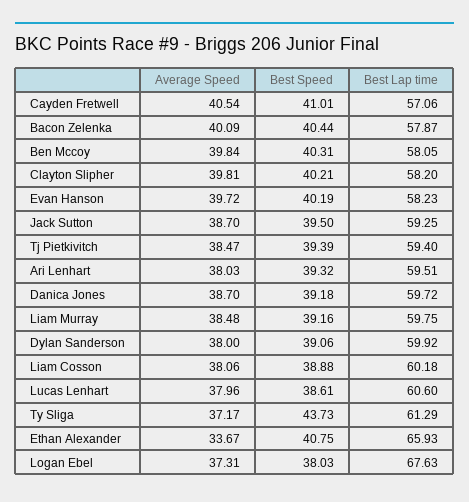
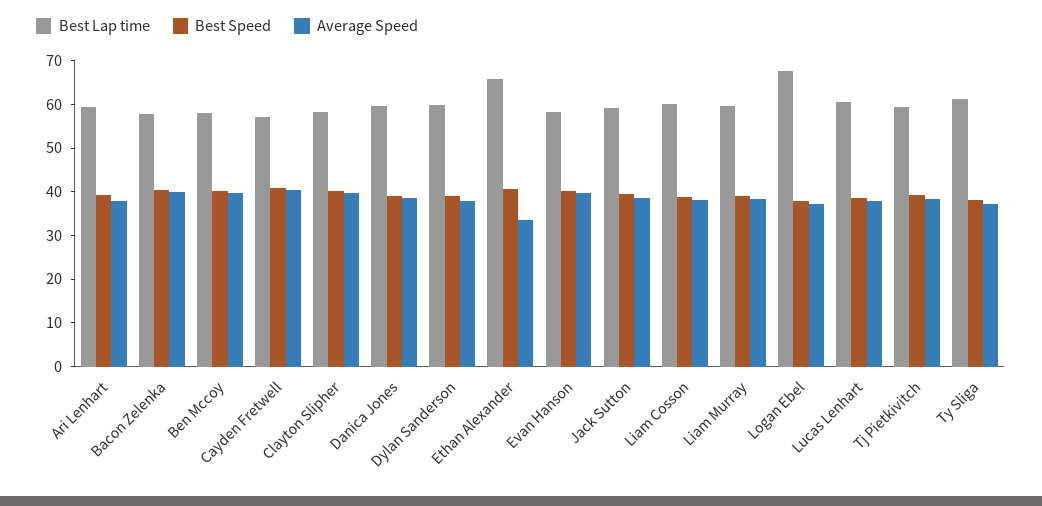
  {
    "Average Speed": {
      "Cayden Fretwell": 40.54,
      "Bacon Zelenka": 40.09,
      "Ben Mccoy": 39.84,
      "Clayton Slipher": 39.81,
      "Evan Hanson": 39.72,
      "Jack Sutton": 38.7,
      "Tj Pietkivitch": 38.47,
      "Ari Lenhart": 38.03,
      "Danica Jones": 38.7,
      "Liam Murray": 38.48,
      "Dylan Sanderson": 38,
      "Liam Cosson": 38.06,
      "Lucas Lenhart": 37.96,
      "Ty Sliga": 37.17,
      "Ethan Alexander": 33.67,
      "Logan Ebel": 37.31
    },
    "Best Speed": {
      "Cayden Fretwell": 41.01,
      "Bacon Zelenka": 40.44,
      "Ben Mccoy": 40.31,
      "Clayton Slipher": 40.21,
      "Evan Hanson": 40.19,
      "Jack Sutton": 39.5,
      "Tj Pietkivitch": 39.39,
      "Ari Lenhart": 39.32,
      "Danica Jones": 39.18,
      "Liam Murray": 39.16,
      "Dylan Sanderson": 39.06,
      "Liam Cosson": 38.88,
      "Lucas Lenhart": 38.61,
-     "Ty Sliga": 43.73,
+     "Ty Sliga": 38,
      "Ethan Alexander": 40.75,
      "Logan Ebel": 38.03
    },
    "Best Lap time": {
      "Cayden Fretwell": 57.06,
      "Bacon Zelenka": 57.87,
      "Ben Mccoy": 58.05,
      "Clayton Slipher": 58.2,
      "Evan Hanson": 58.23,
      "Jack Sutton": 59.25,
      "Tj Pietkivitch": 59.4,
      "Ari Lenhart": 59.51,
      "Danica Jones": 59.72,
      "Liam Murray": 59.75,
      "Dylan Sanderson": 59.92,
      "Liam Cosson": 60.18,
      "Lucas Lenhart": 60.6,
      "Ty Sliga": 61.29,
      "Ethan Alexander": 65.93,
      "Logan Ebel": 67.63
    }
  }

